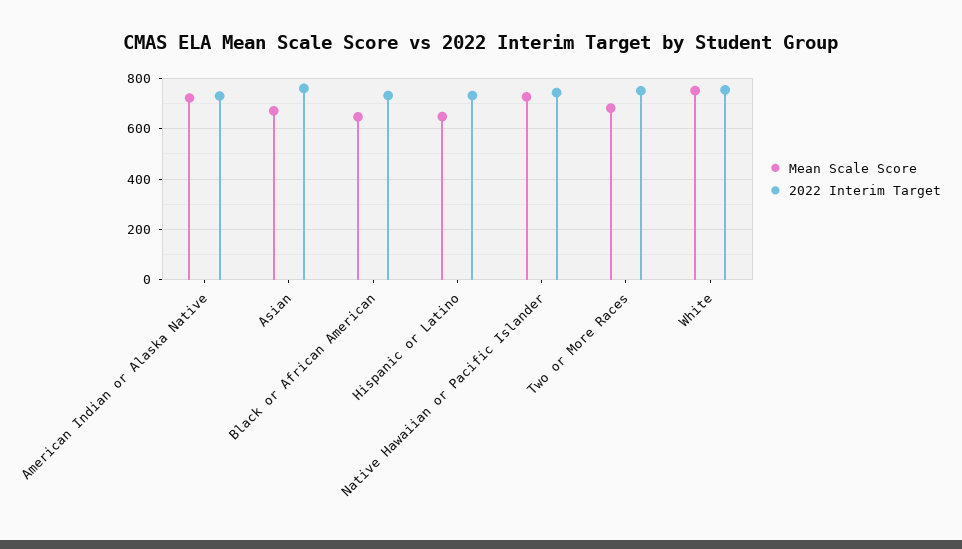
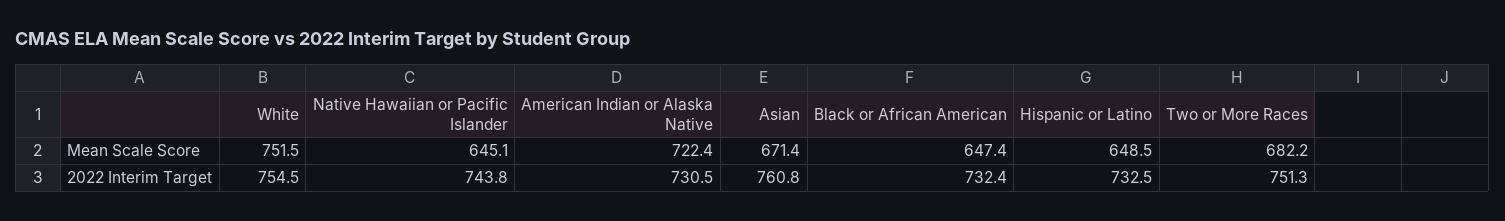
  {
    "Mean Scale Score": {
      "American Indian or Alaska Native": 722.4,
      "Asian": 671.4,
      "Black or African American": 647.4,
      "Hispanic or Latino": 648.5,
-     "Native Hawaiian or Pacific Islander": 725,
+     "Native Hawaiian or Pacific Islander": 645.1,
      "Two or More Races": 682.2,
      "White": 751.5
    },
    "2022 Interim Target": {
      "American Indian or Alaska Native": 730.5,
      "Asian": 760.8,
      "Black or African American": 732.4,
      "Hispanic or Latino": 732.5,
      "Native Hawaiian or Pacific Islander": 743.8,
      "Two or More Races": 751.3,
      "White": 754.5
    }
  }

